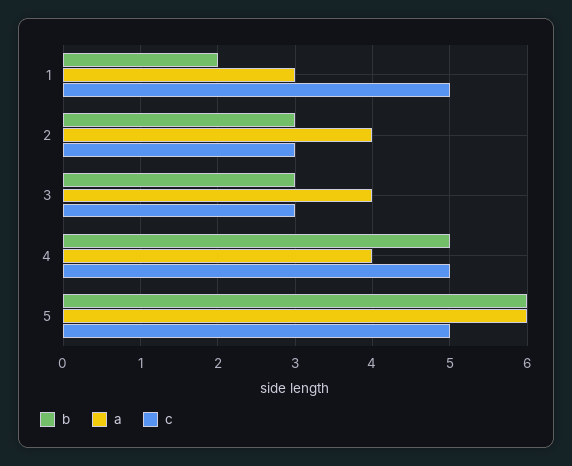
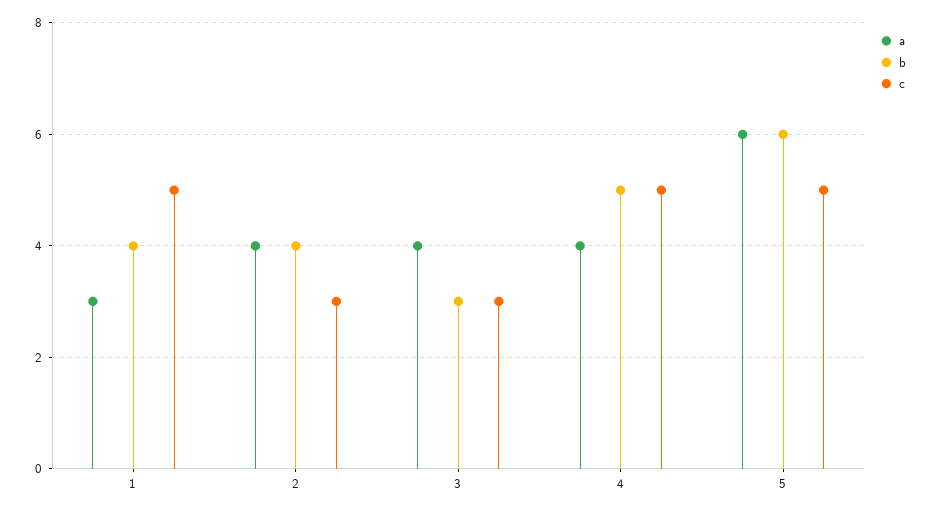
  {
    "b": {
-     "1": 2,
+     "1": 4,
-     "2": 3,
+     "2": 4,
      "3": 3,
      "4": 5,
      "5": 6
    },
    "a": {
      "1": 3,
      "2": 4,
      "3": 4,
      "4": 4,
      "5": 6
    },
    "c": {
      "1": 5,
      "2": 3,
      "3": 3,
      "4": 5,
      "5": 5
    }
  }

